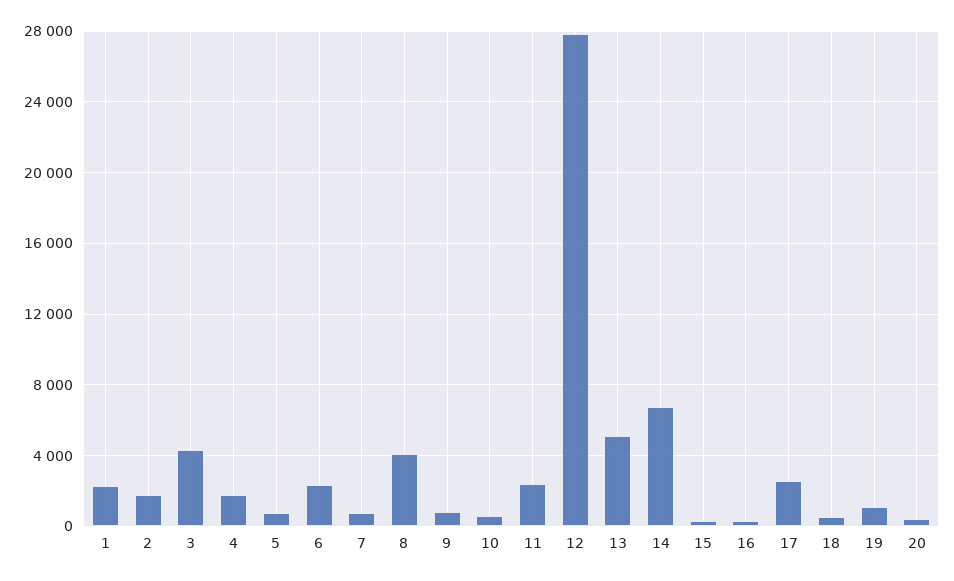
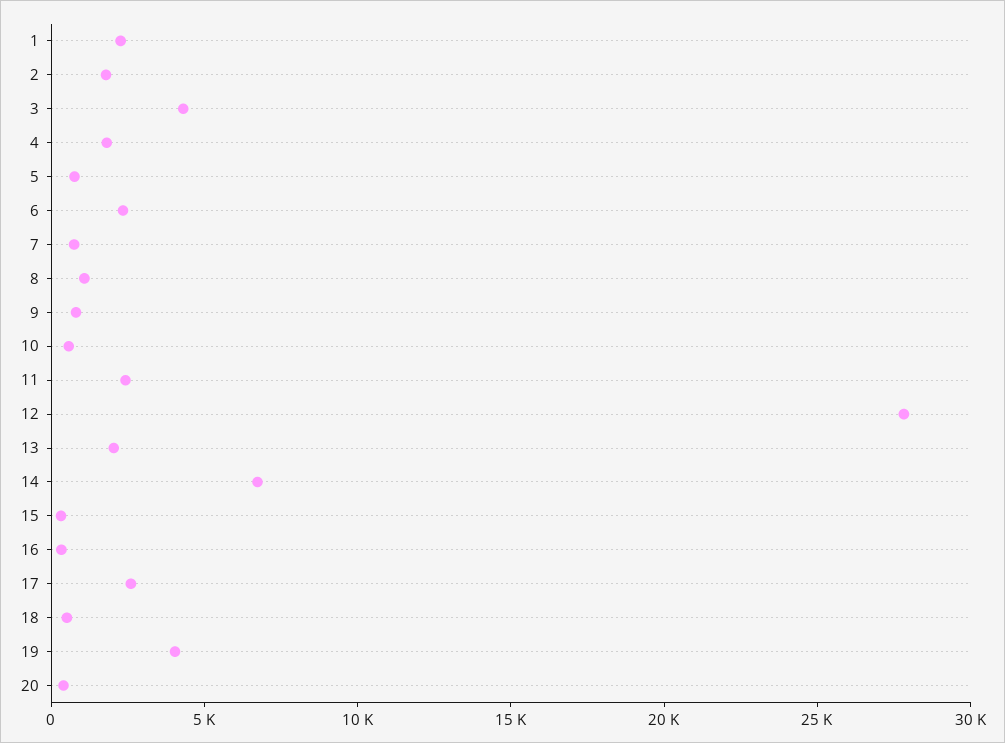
  {
    "1": 2500,
    "2": 2000,
    "3": 4500,
    "4": 2000,
    "5": 1000,
    "6": 2500,
    "7": 500,
-   "8": 4000,
+   "8": 1000,
    "9": 1000,
    "10": 500,
    "11": 2500,
    "12": 28000,
-   "13": 5000,
+   "13": 2000,
    "14": 6500,
    "15": 500,
    "16": 500,
    "17": 2500,
    "18": 500,
-   "19": 1000,
+   "19": 4000,
    "20": 500
  }

